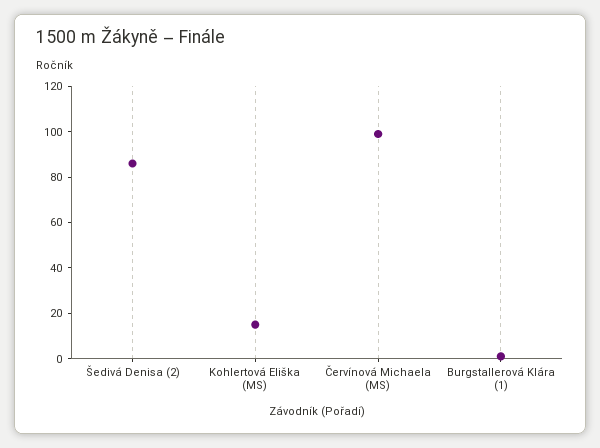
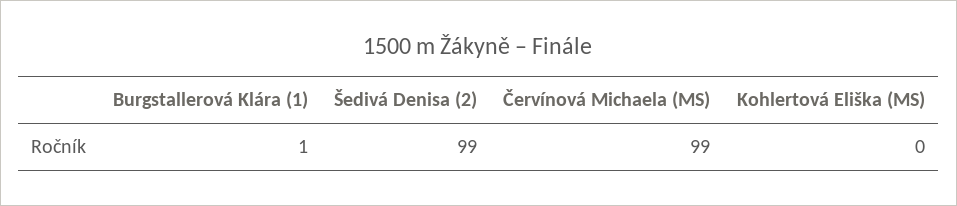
  {
-   "Šedivá Denisa (2)": 85,
+   "Šedivá Denisa (2)": 99,
-   "Kohlertová Eliška (MS)": 15,
+   "Kohlertová Eliška (MS)": 0,
    "Červínová Michaela (MS)": 99,
    "Burgstallerová Klára (1)": 1
  }

